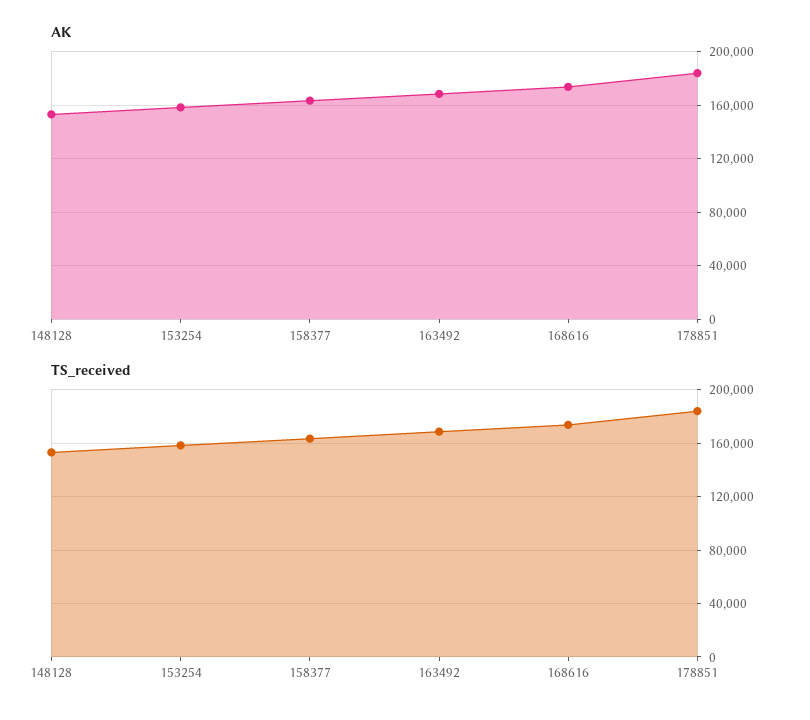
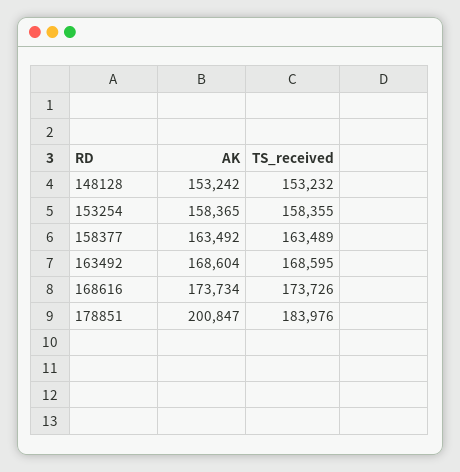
  {
    "AK": {
      "148128": 153242,
      "153254": 158365,
      "158377": 163492,
      "163492": 168604,
      "168616": 173734,
-     "178851": 185000
+     "178851": 200847
    },
    "TS_received": {
      "148128": 153232,
      "153254": 158355,
      "158377": 163489,
      "163492": 168595,
      "168616": 173726,
      "178851": 183976
    }
  }

